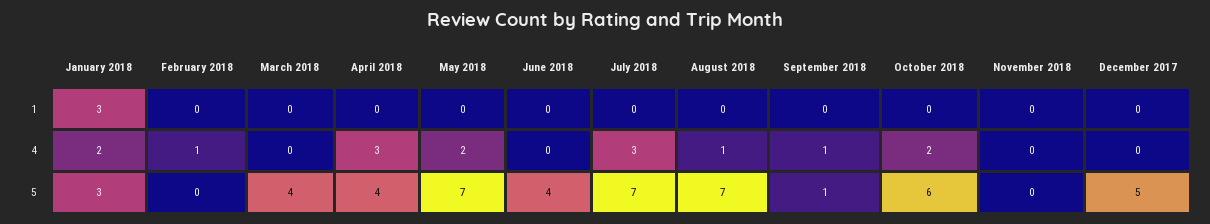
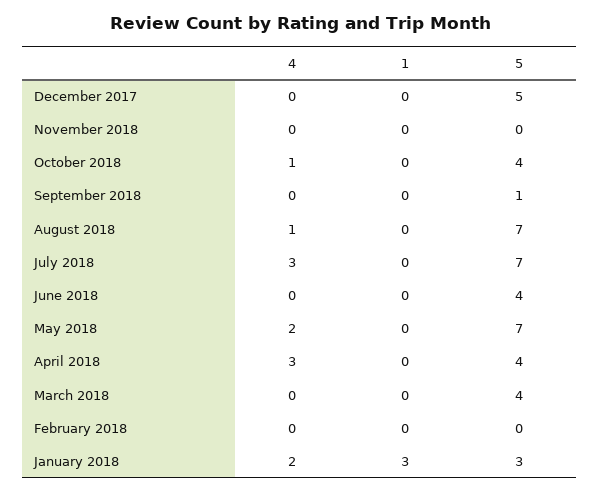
  {
    "January 2018": {
      "1": 3,
      "4": 2,
      "5": 3
    },
    "February 2018": {
      "1": 0,
-     "4": 1,
+     "4": 0,
      "5": 0
    },
    "March 2018": {
      "1": 0,
      "4": 0,
      "5": 4
    },
    "April 2018": {
      "1": 0,
      "4": 3,
      "5": 4
    },
    "May 2018": {
      "1": 0,
      "4": 2,
      "5": 7
    },
    "June 2018": {
      "1": 0,
      "4": 0,
      "5": 4
    },
    "July 2018": {
      "1": 0,
      "4": 3,
      "5": 7
    },
    "August 2018": {
      "1": 0,
      "4": 1,
      "5": 7
    },
    "September 2018": {
      "1": 0,
-     "4": 1,
+     "4": 0,
      "5": 1
    },
    "October 2018": {
      "1": 0,
-     "4": 2,
+     "4": 1,
-     "5": 6
+     "5": 4
    },
    "November 2018": {
      "1": 0,
      "4": 0,
      "5": 0
    },
    "December 2017": {
      "1": 0,
      "4": 0,
      "5": 5
    }
  }

